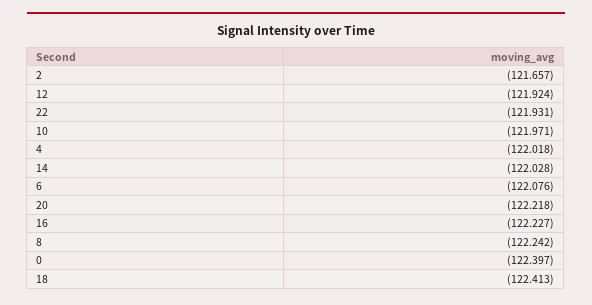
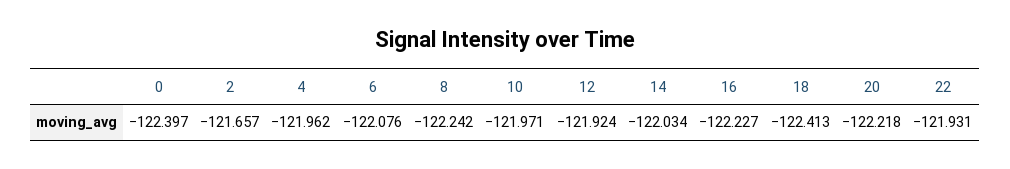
  {
    "2": -121.657,
    "12": -121.924,
    "22": -121.931,
    "10": -121.971,
-   "4": -122.018,
+   "4": -121.962,
-   "14": -122.028,
+   "14": -122.034,
    "6": -122.076,
    "20": -122.218,
    "16": -122.227,
    "8": -122.242,
    "0": -122.397,
    "18": -122.413
  }

